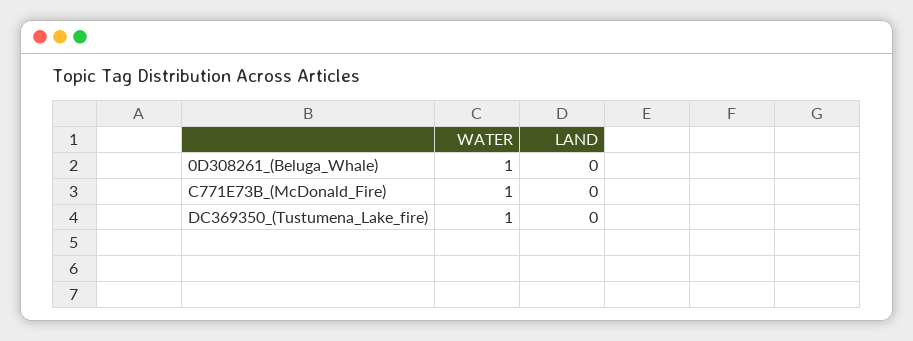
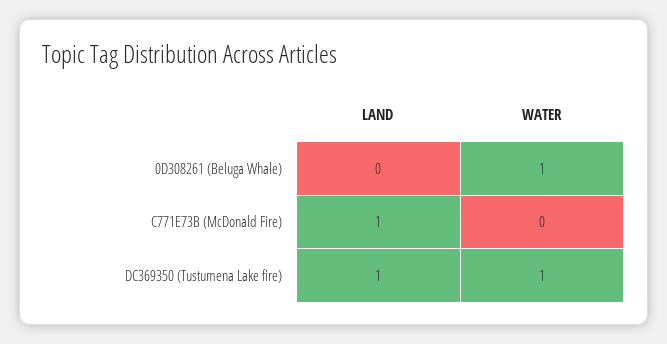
  {
    "WATER": {
      "0D308261_(Beluga_Whale)": 1,
-     "C771E73B_(McDonald_Fire)": 1,
+     "C771E73B_(McDonald_Fire)": 0,
      "DC369350_(Tustumena_Lake_fire)": 1
    },
    "LAND": {
      "0D308261_(Beluga_Whale)": 0,
-     "C771E73B_(McDonald_Fire)": 0,
+     "C771E73B_(McDonald_Fire)": 1,
-     "DC369350_(Tustumena_Lake_fire)": 0
+     "DC369350_(Tustumena_Lake_fire)": 1
    }
  }

